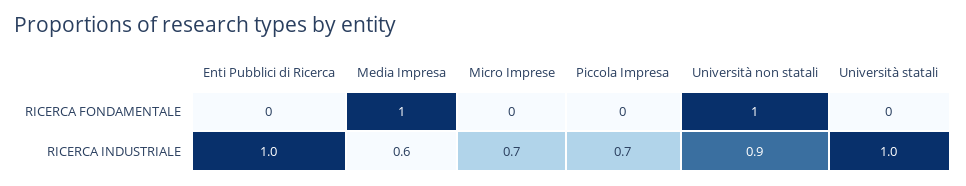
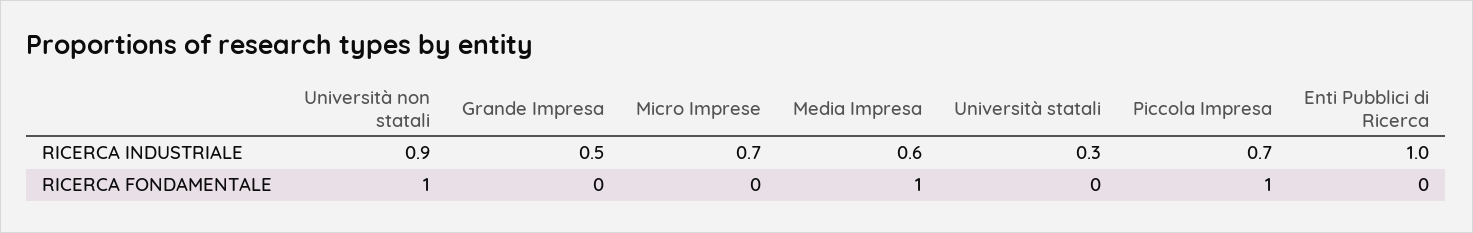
  {
    "Enti Pubblici di Ricerca": {
      "RICERCA FONDAMENTALE": 0,
      "RICERCA INDUSTRIALE": 1
    },
    "Media Impresa": {
      "RICERCA FONDAMENTALE": 1,
      "RICERCA INDUSTRIALE": 0.6
    },
    "Micro Imprese": {
      "RICERCA FONDAMENTALE": 0,
      "RICERCA INDUSTRIALE": 0.7
    },
    "Piccola Impresa": {
-     "RICERCA FONDAMENTALE": 0,
+     "RICERCA FONDAMENTALE": 1,
      "RICERCA INDUSTRIALE": 0.7
    },
    "Università non statali": {
      "RICERCA FONDAMENTALE": 1,
      "RICERCA INDUSTRIALE": 0.9
    },
    "Università statali": {
      "RICERCA FONDAMENTALE": 0,
-     "RICERCA INDUSTRIALE": 1
+     "RICERCA INDUSTRIALE": 0.3
-   }
+   },
+   "Grande Impresa": {
+     "RICERCA INDUSTRIALE": 0.5,
+     "RICERCA FONDAMENTALE": 0
+   }
  }

